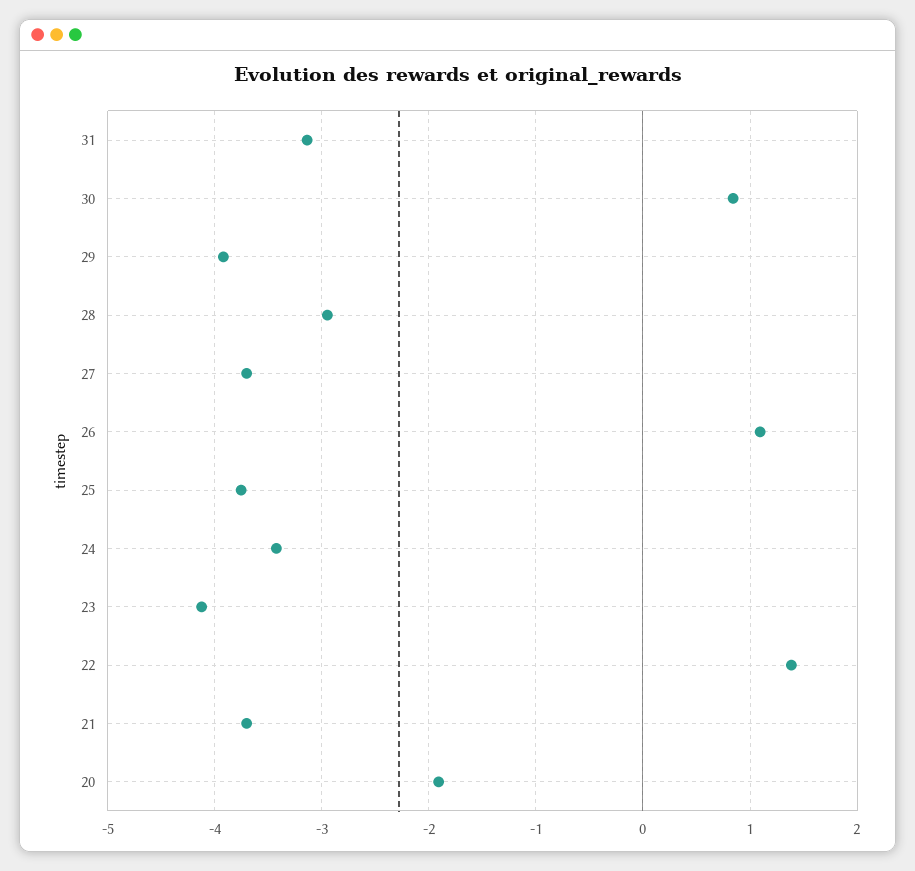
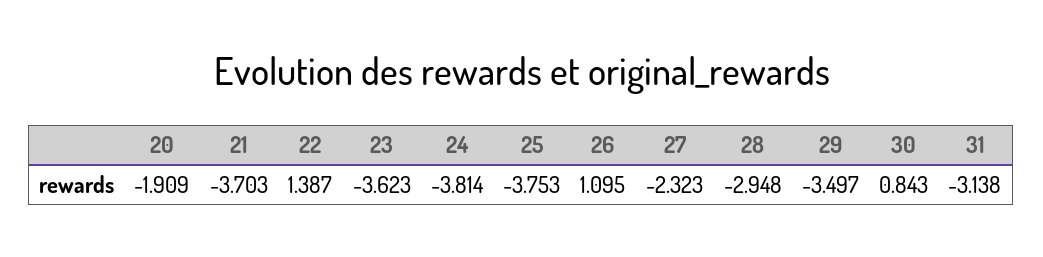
  {
    "31": -3.138,
    "30": 0.843,
-   "29": -3.9,
+   "29": -3.497,
    "28": -2.948,
-   "27": -3.7,
+   "27": -2.323,
    "26": 1.095,
    "25": -3.753,
-   "24": -3.4,
+   "24": -3.814,
-   "23": -4.1,
+   "23": -3.623,
    "22": 1.387,
    "21": -3.703,
    "20": -1.909
  }

